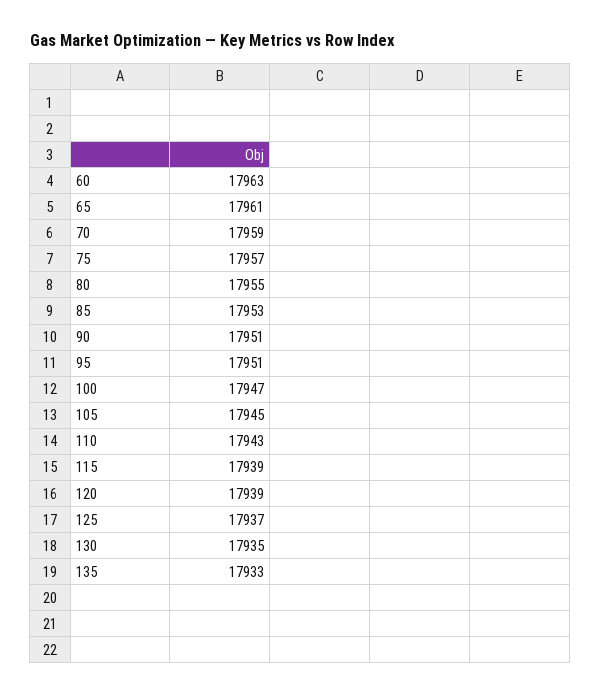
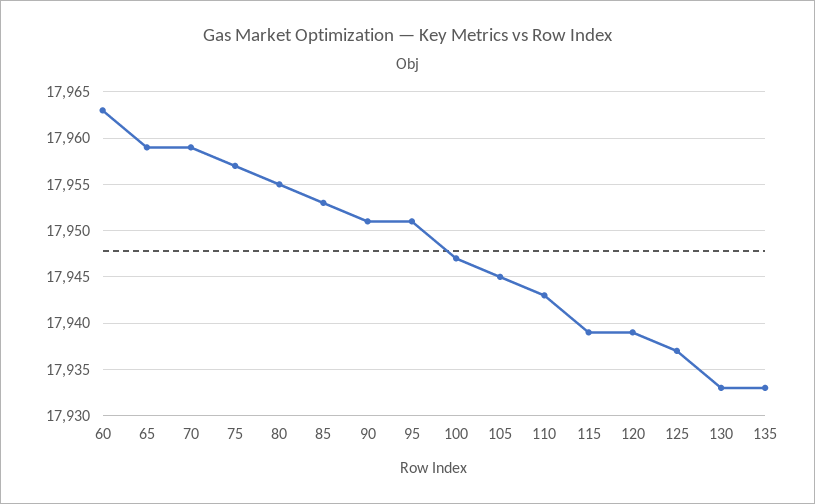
  {
    "60": 17963,
-   "65": 17961,
+   "65": 17959,
    "70": 17959,
    "75": 17957,
    "80": 17955,
    "85": 17953,
    "90": 17951,
    "95": 17951,
    "100": 17947,
    "105": 17945,
    "110": 17943,
    "115": 17939,
    "120": 17939,
    "125": 17937,
-   "130": 17935,
+   "130": 17933,
    "135": 17933
  }

